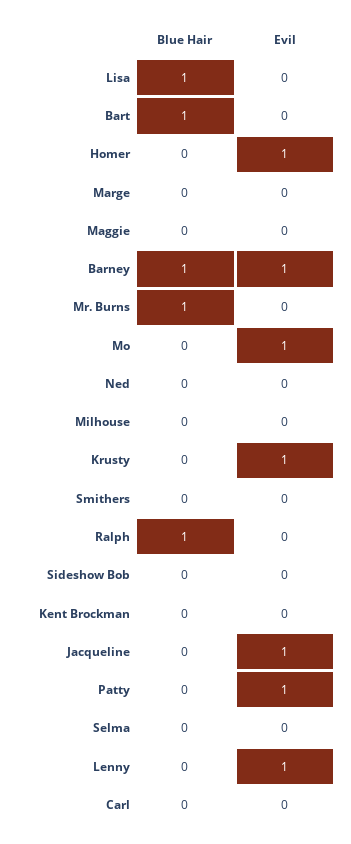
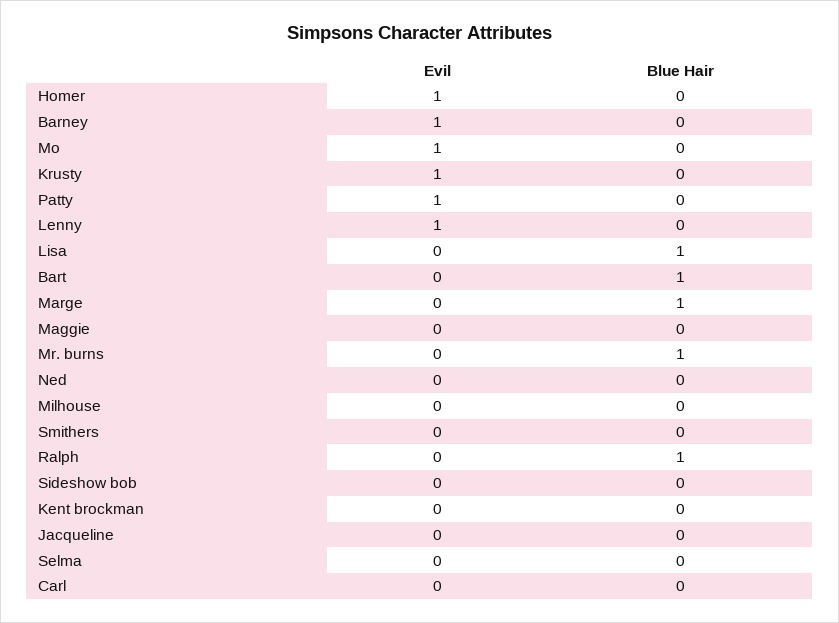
  {
    "Blue Hair": {
      "Lisa": 1,
      "Bart": 1,
      "Homer": 0,
-     "Marge": 0,
+     "Marge": 1,
      "Maggie": 0,
-     "Barney": 1,
+     "Barney": 0,
      "Mr. Burns": 1,
      "Mo": 0,
      "Ned": 0,
      "Milhouse": 0,
      "Krusty": 0,
      "Smithers": 0,
      "Ralph": 1,
      "Sideshow Bob": 0,
      "Kent Brockman": 0,
      "Jacqueline": 0,
      "Patty": 0,
      "Selma": 0,
      "Lenny": 0,
      "Carl": 0
    },
    "Evil": {
      "Lisa": 0,
      "Bart": 0,
      "Homer": 1,
      "Marge": 0,
      "Maggie": 0,
      "Barney": 1,
      "Mr. Burns": 0,
      "Mo": 1,
      "Ned": 0,
      "Milhouse": 0,
      "Krusty": 1,
      "Smithers": 0,
      "Ralph": 0,
      "Sideshow Bob": 0,
      "Kent Brockman": 0,
-     "Jacqueline": 1,
+     "Jacqueline": 0,
      "Patty": 1,
      "Selma": 0,
      "Lenny": 1,
      "Carl": 0
    }
  }

